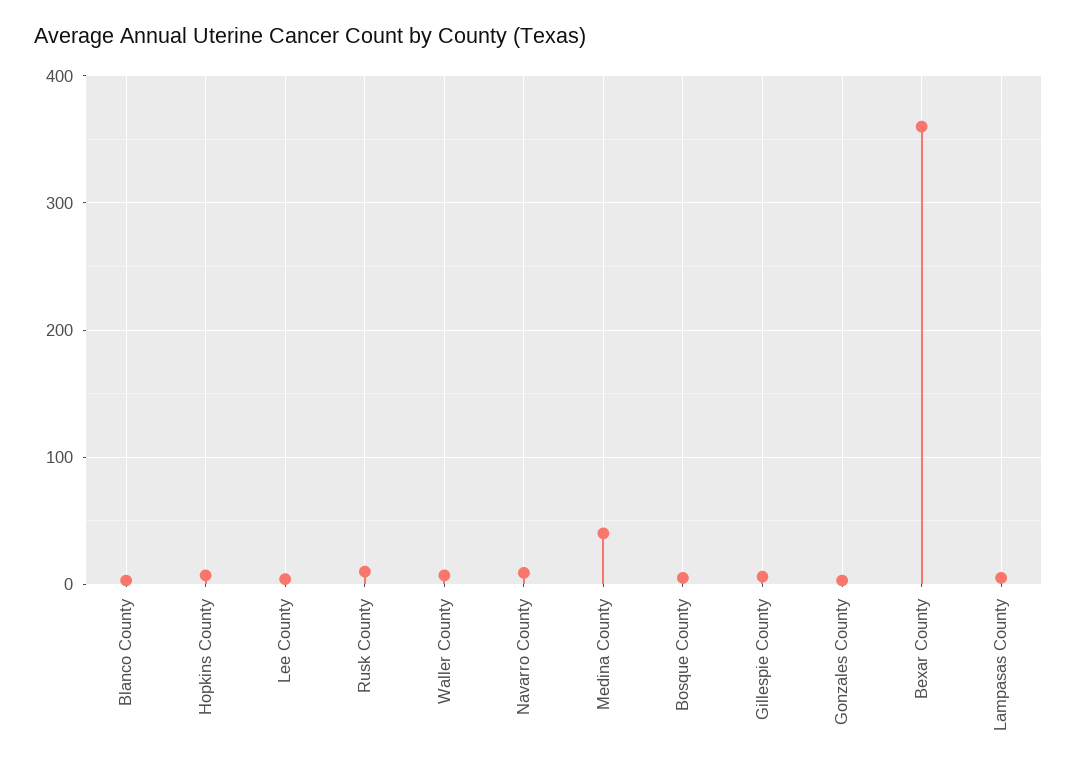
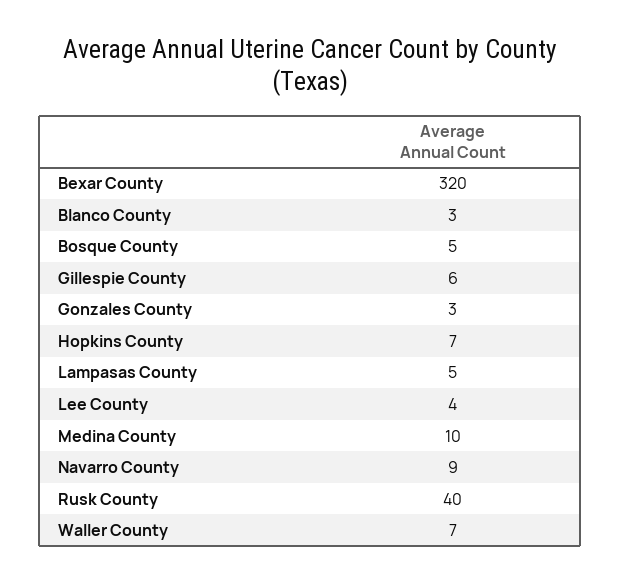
  {
    "Blanco County": 3,
    "Hopkins County": 7,
    "Lee County": 4,
-   "Rusk County": 10,
+   "Rusk County": 40,
    "Waller County": 7,
    "Navarro County": 9,
-   "Medina County": 40,
+   "Medina County": 10,
    "Bosque County": 5,
    "Gillespie County": 6,
    "Gonzales County": 3,
-   "Bexar County": 360,
+   "Bexar County": 320,
    "Lampasas County": 5
  }

